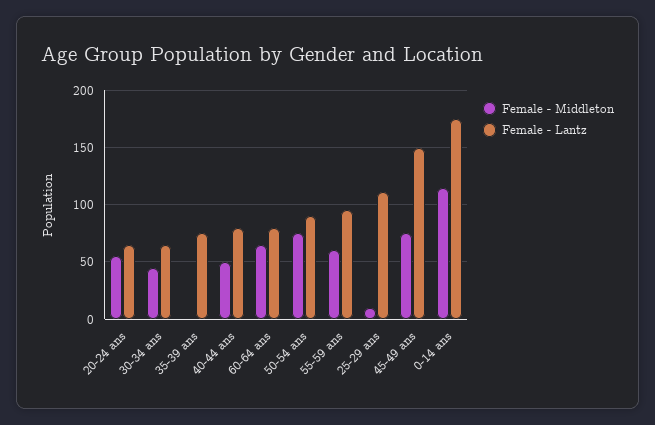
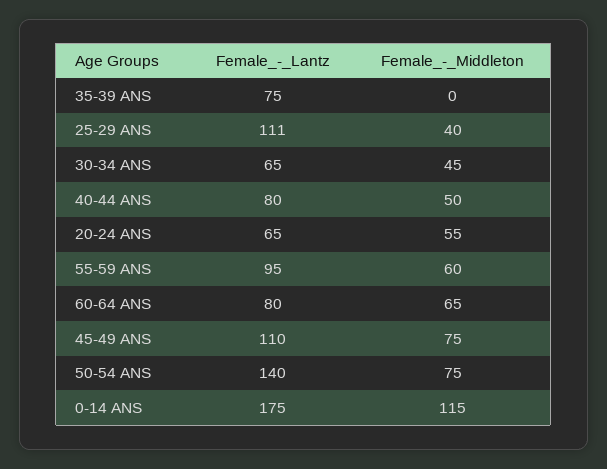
  {
    "Female - Middleton": {
      "20-24 ans": 55,
      "30-34 ans": 45,
      "35-39 ans": 0,
      "40-44 ans": 50,
      "60-64 ans": 65,
      "50-54 ans": 75,
      "55-59 ans": 60,
-     "25-29 ans": 10,
+     "25-29 ans": 40,
      "45-49 ans": 75,
      "0-14 ans": 115
    },
    "Female - Lantz": {
      "20-24 ans": 65,
      "30-34 ans": 65,
      "35-39 ans": 75,
      "40-44 ans": 80,
      "60-64 ans": 80,
-     "50-54 ans": 90,
+     "50-54 ans": 140,
      "55-59 ans": 95,
      "25-29 ans": 111,
-     "45-49 ans": 150,
+     "45-49 ans": 110,
      "0-14 ans": 175
    }
  }

